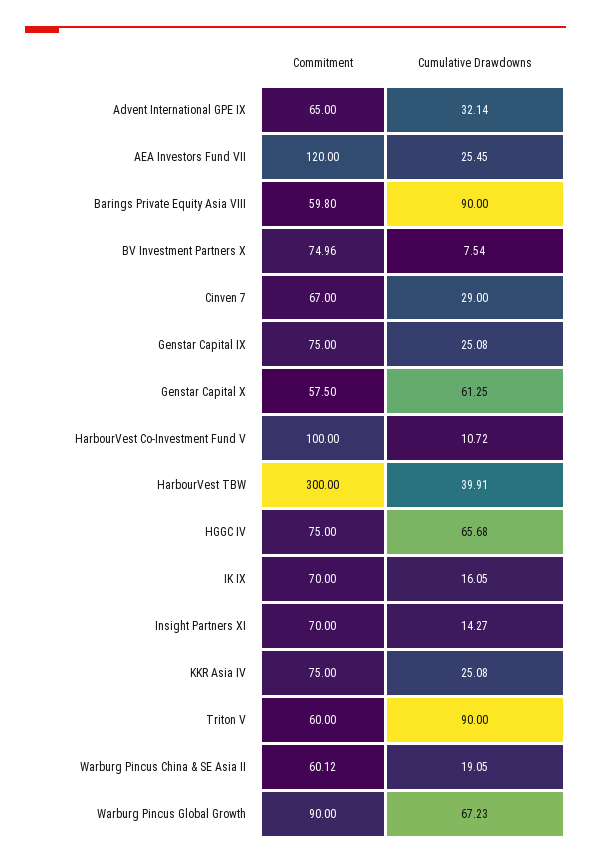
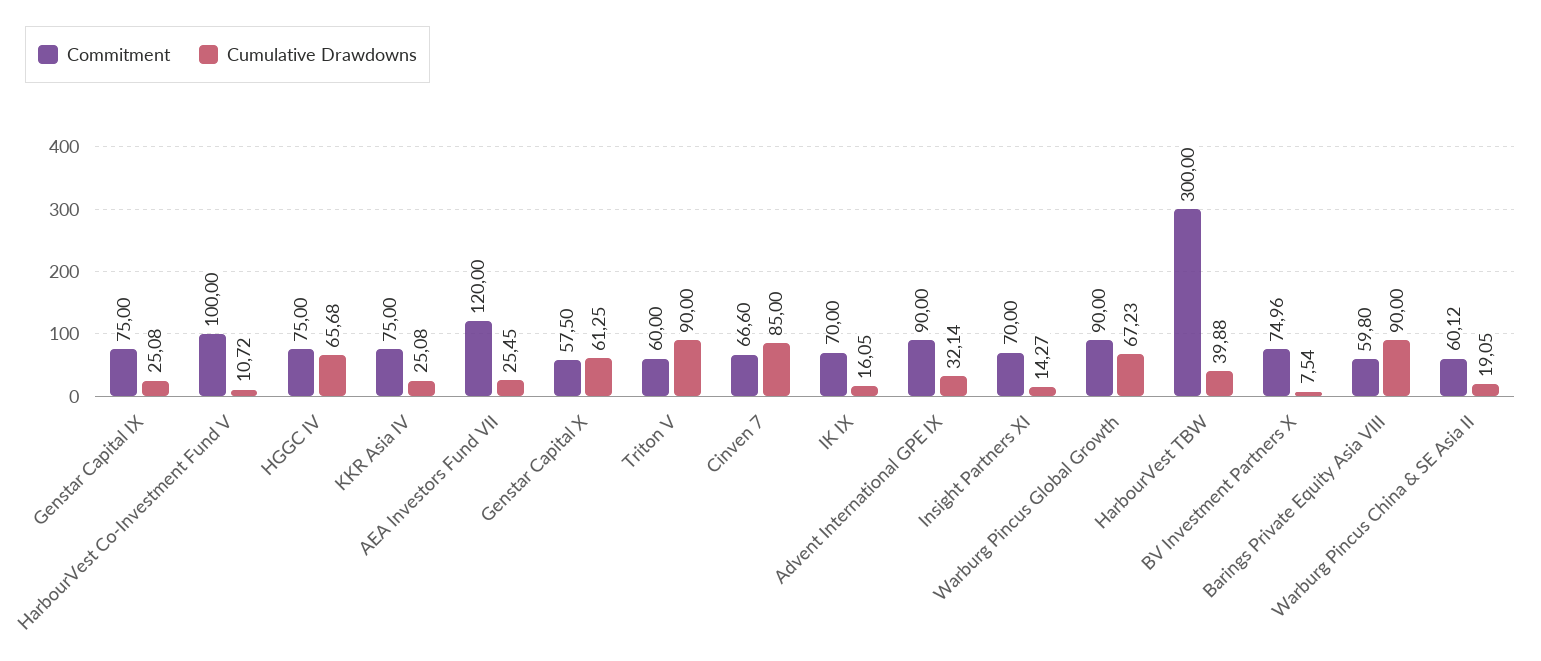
  {
    "Commitment": {
-     "Advent International GPE IX": 65,
+     "Advent International GPE IX": 90,
      "AEA Investors Fund VII": 120,
      "Barings Private Equity Asia VIII": 59.8,
      "BV Investment Partners X": 74.96,
-     "Cinven 7": 67,
+     "Cinven 7": 66.6,
      "Genstar Capital IX": 75,
      "Genstar Capital X": 57.5,
      "HarbourVest Co-Investment Fund V": 100,
      "HarbourVest TBW": 300,
      "HGGC IV": 75,
      "IK IX": 70,
      "Insight Partners XI": 70,
      "KKR Asia IV": 75,
      "Triton V": 60,
      "Warburg Pincus China & SE Asia II": 60.12,
      "Warburg Pincus Global Growth": 90
    },
    "Cumulative Drawdowns": {
      "Advent International GPE IX": 32.14,
      "AEA Investors Fund VII": 25.45,
      "Barings Private Equity Asia VIII": 90,
      "BV Investment Partners X": 7.54,
-     "Cinven 7": 29,
+     "Cinven 7": 85,
      "Genstar Capital IX": 25.08,
      "Genstar Capital X": 61.25,
      "HarbourVest Co-Investment Fund V": 10.72,
-     "HarbourVest TBW": 39.91,
+     "HarbourVest TBW": 39.88,
      "HGGC IV": 65.68,
      "IK IX": 16.05,
      "Insight Partners XI": 14.27,
      "KKR Asia IV": 25.08,
      "Triton V": 90,
      "Warburg Pincus China & SE Asia II": 19.05,
      "Warburg Pincus Global Growth": 67.23
    }
  }

